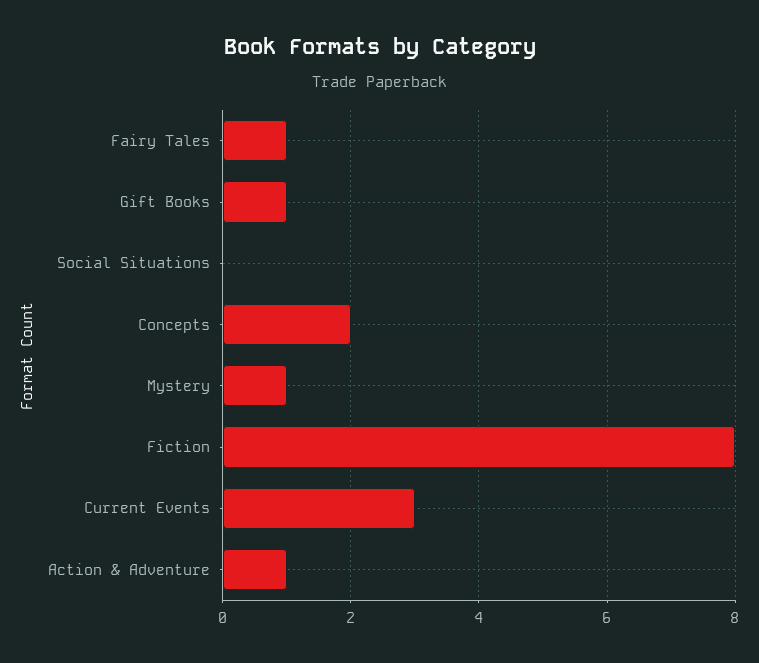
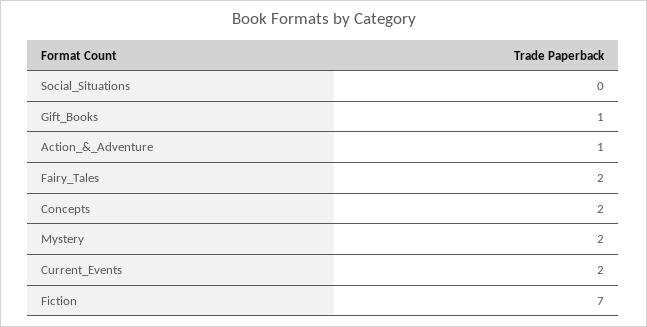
  {
-   "Fairy Tales": 1,
+   "Fairy Tales": 2,
    "Gift Books": 1,
    "Social Situations": 0,
    "Concepts": 2,
-   "Mystery": 1,
+   "Mystery": 2,
-   "Fiction": 8,
+   "Fiction": 7,
-   "Current Events": 3,
+   "Current Events": 2,
    "Action & Adventure": 1
  }

